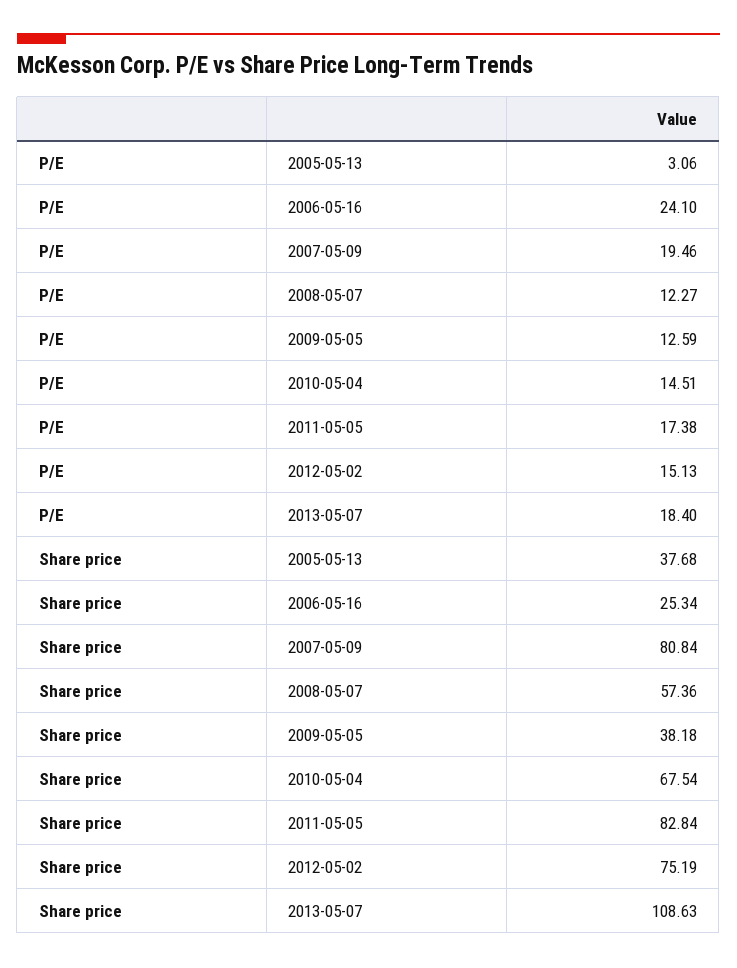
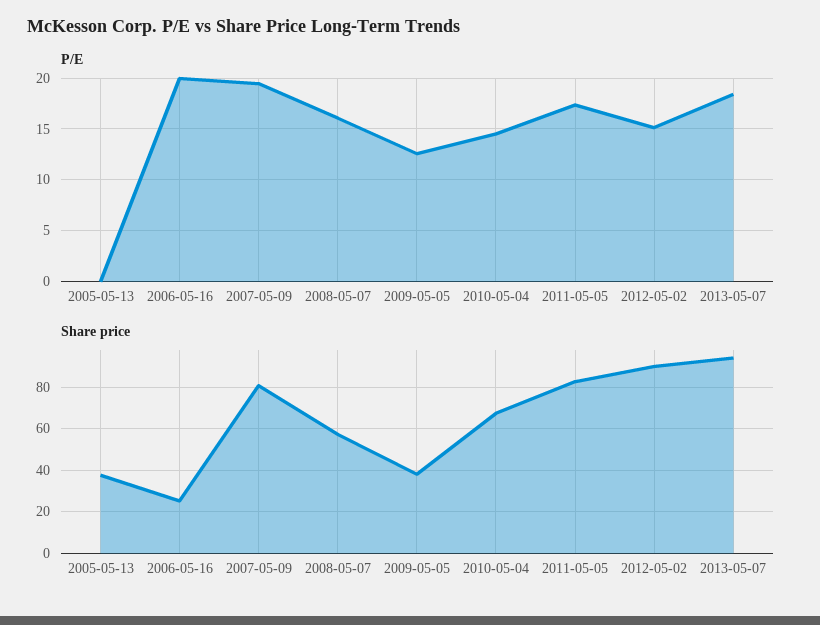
  {
    "P/E": {
-     "2005-05-13": 3.06,
+     "2005-05-13": 0,
-     "2006-05-16": 24.1,
+     "2006-05-16": 20,
      "2007-05-09": 19.46,
-     "2008-05-07": 12.27,
+     "2008-05-07": 16,
      "2009-05-05": 12.59,
      "2010-05-04": 14.51,
      "2011-05-05": 17.38,
      "2012-05-02": 15.13,
      "2013-05-07": 18.4
    },
    "Share price": {
      "2005-05-13": 37.68,
      "2006-05-16": 25.34,
      "2007-05-09": 80.84,
      "2008-05-07": 57.36,
      "2009-05-05": 38.18,
      "2010-05-04": 67.54,
      "2011-05-05": 82.84,
-     "2012-05-02": 75.19,
+     "2012-05-02": 90,
-     "2013-05-07": 108.63
+     "2013-05-07": 95
    }
  }

